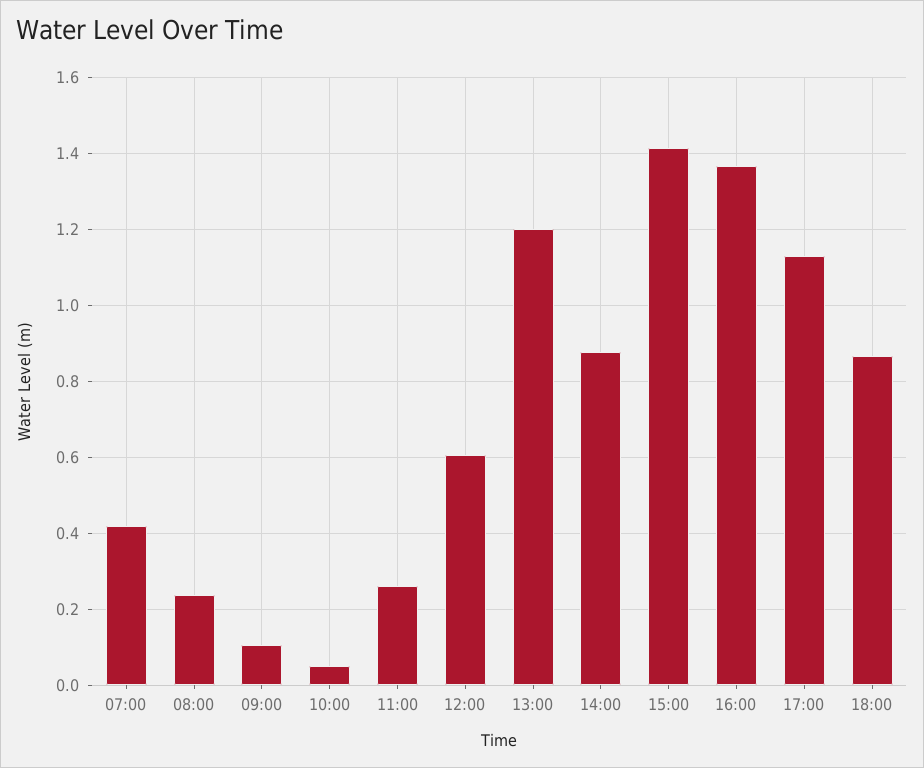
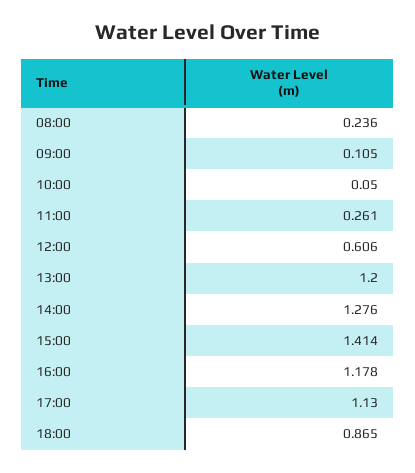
  {
-   "07:00": 0.42,
    "08:00": 0.236,
    "09:00": 0.105,
    "10:00": 0.05,
    "11:00": 0.261,
    "12:00": 0.606,
    "13:00": 1.2,
-   "14:00": 0.88,
+   "14:00": 1.276,
    "15:00": 1.414,
-   "16:00": 1.36,
+   "16:00": 1.178,
    "17:00": 1.13,
    "18:00": 0.865
  }

